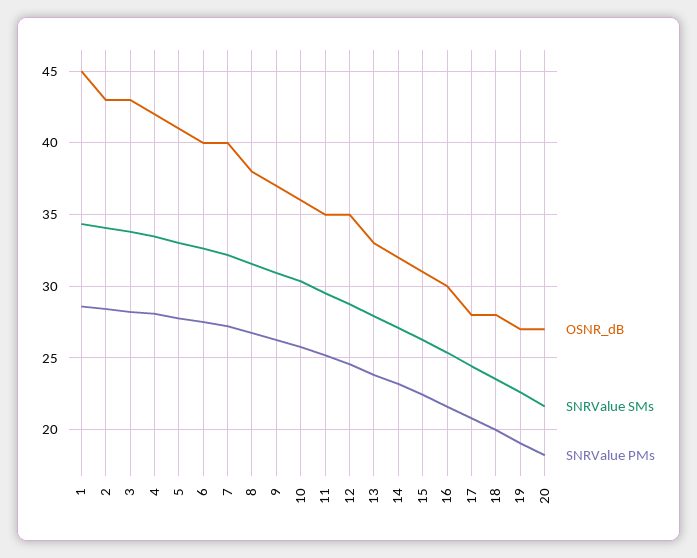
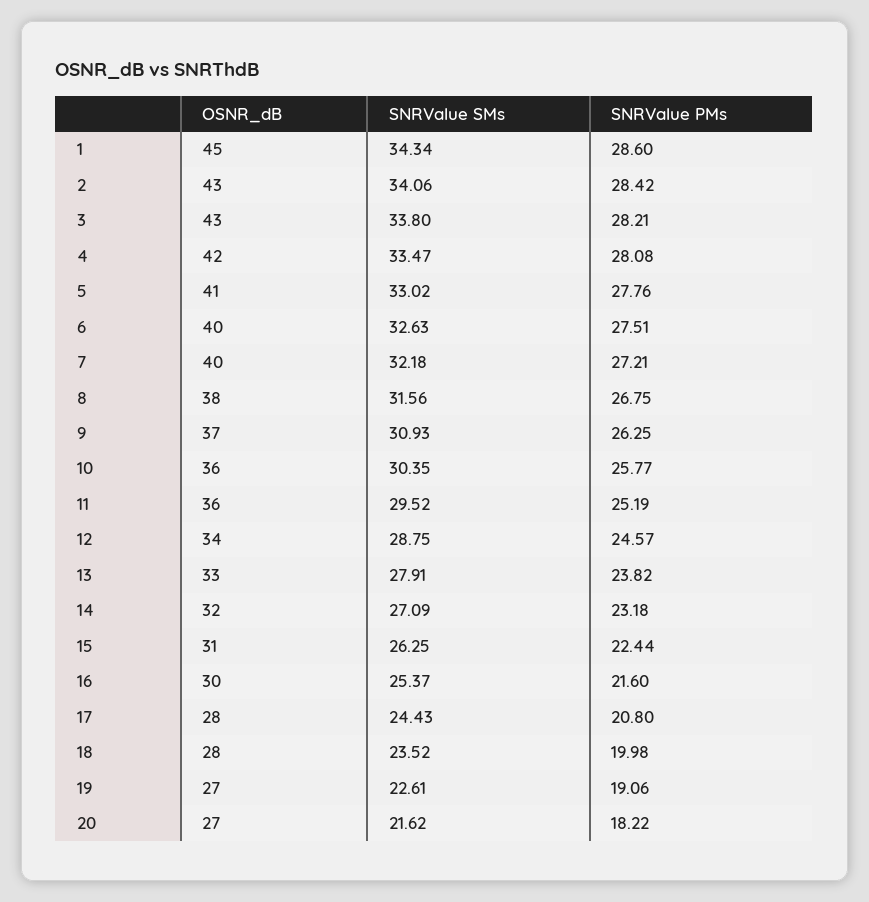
  {
    "OSNR_dB": {
      "1": 45,
      "2": 43,
      "3": 43,
      "4": 42,
      "5": 41,
      "6": 40,
      "7": 40,
      "8": 38,
      "9": 37,
      "10": 36,
-     "11": 35,
+     "11": 36,
-     "12": 35,
+     "12": 34,
      "13": 33,
      "14": 32,
      "15": 31,
      "16": 30,
      "17": 28,
      "18": 28,
      "19": 27,
      "20": 27
    },
    "SNRValue SMs": {
      "1": 34.34,
      "2": 34.06,
      "3": 33.8,
      "4": 33.47,
      "5": 33.02,
      "6": 32.63,
      "7": 32.18,
      "8": 31.56,
      "9": 30.93,
      "10": 30.35,
      "11": 29.52,
      "12": 28.75,
      "13": 27.91,
      "14": 27.09,
      "15": 26.25,
      "16": 25.37,
      "17": 24.43,
      "18": 23.52,
      "19": 22.61,
      "20": 21.62
    },
    "SNRValue PMs": {
      "1": 28.6,
      "2": 28.42,
      "3": 28.21,
      "4": 28.08,
      "5": 27.76,
      "6": 27.51,
      "7": 27.21,
      "8": 26.75,
      "9": 26.25,
      "10": 25.77,
      "11": 25.19,
      "12": 24.57,
      "13": 23.82,
      "14": 23.18,
      "15": 22.44,
      "16": 21.6,
      "17": 20.8,
      "18": 19.98,
      "19": 19.06,
      "20": 18.22
    }
  }

